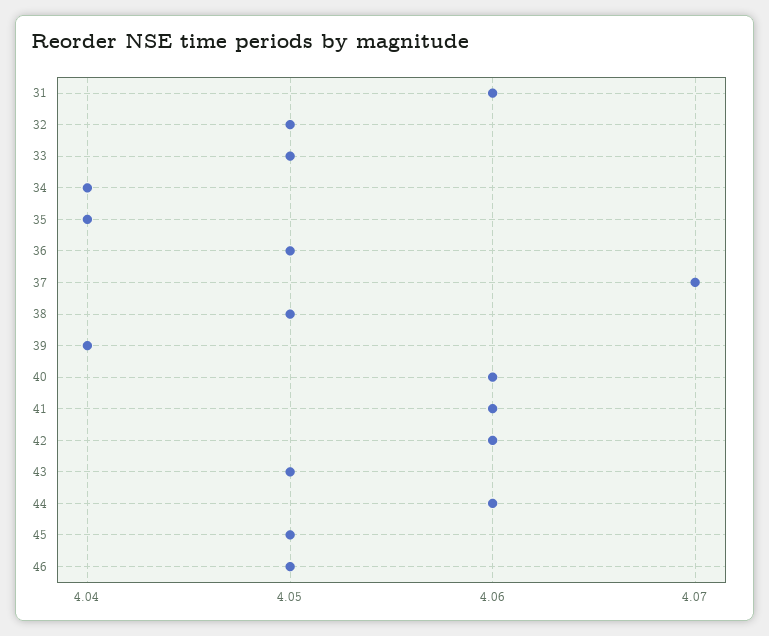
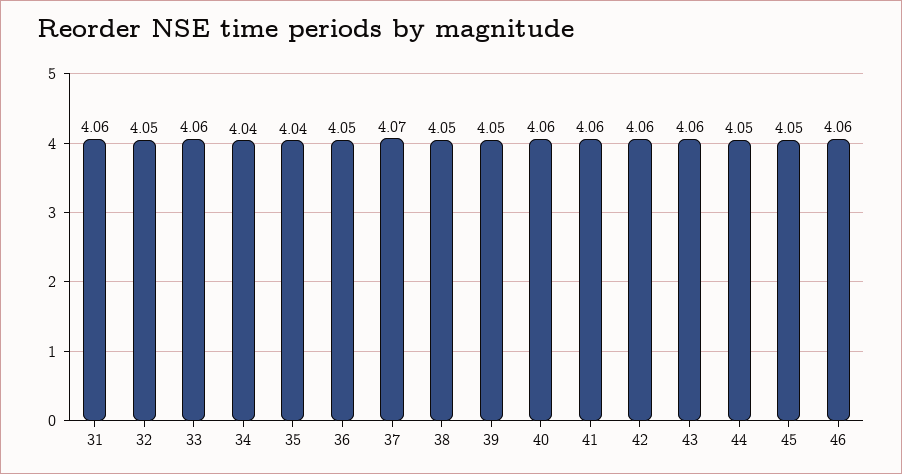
  {
    "31": 4.06,
    "32": 4.05,
-   "33": 4.05,
+   "33": 4.06,
    "34": 4.04,
    "35": 4.04,
    "36": 4.05,
    "37": 4.07,
    "38": 4.05,
-   "39": 4.04,
+   "39": 4.05,
    "40": 4.06,
    "41": 4.06,
    "42": 4.06,
-   "43": 4.05,
+   "43": 4.06,
-   "44": 4.06,
+   "44": 4.05,
    "45": 4.05,
-   "46": 4.05
+   "46": 4.06
  }

